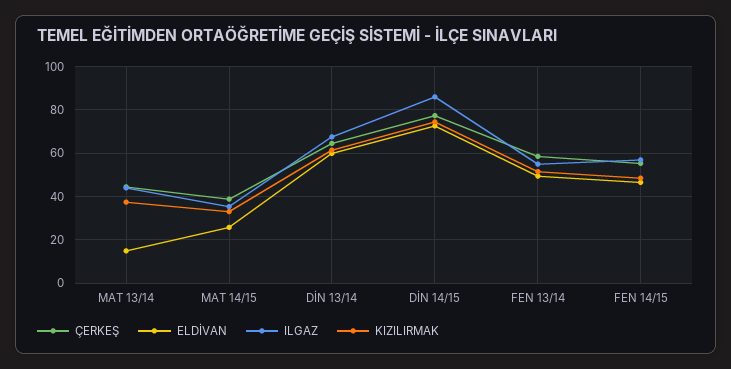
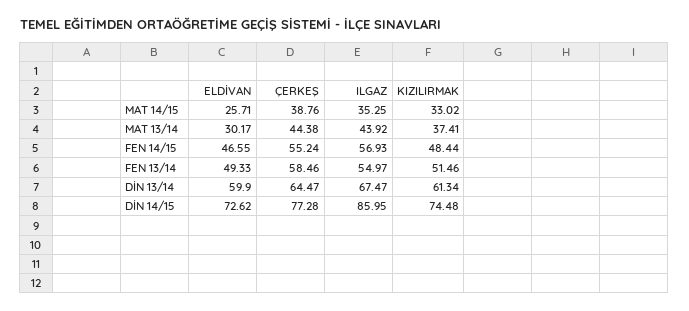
  {
    "ÇERKEŞ": {
      "MAT 13/14": 44.38,
      "MAT 14/15": 38.76,
      "DİN 13/14": 64.47,
      "DİN 14/15": 77.28,
      "FEN 13/14": 58.46,
      "FEN 14/15": 55.24
    },
    "ELDİVAN": {
-     "MAT 13/14": 15,
+     "MAT 13/14": 30.17,
      "MAT 14/15": 25.71,
      "DİN 13/14": 59.9,
      "DİN 14/15": 72.62,
      "FEN 13/14": 49.33,
      "FEN 14/15": 46.55
    },
    "ILGAZ": {
      "MAT 13/14": 43.92,
      "MAT 14/15": 35.25,
      "DİN 13/14": 67.47,
      "DİN 14/15": 85.95,
      "FEN 13/14": 54.97,
      "FEN 14/15": 56.93
    },
    "KIZILIRMAK": {
      "MAT 13/14": 37.41,
      "MAT 14/15": 33.02,
      "DİN 13/14": 61.34,
      "DİN 14/15": 74.48,
      "FEN 13/14": 51.46,
      "FEN 14/15": 48.44
    }
  }

